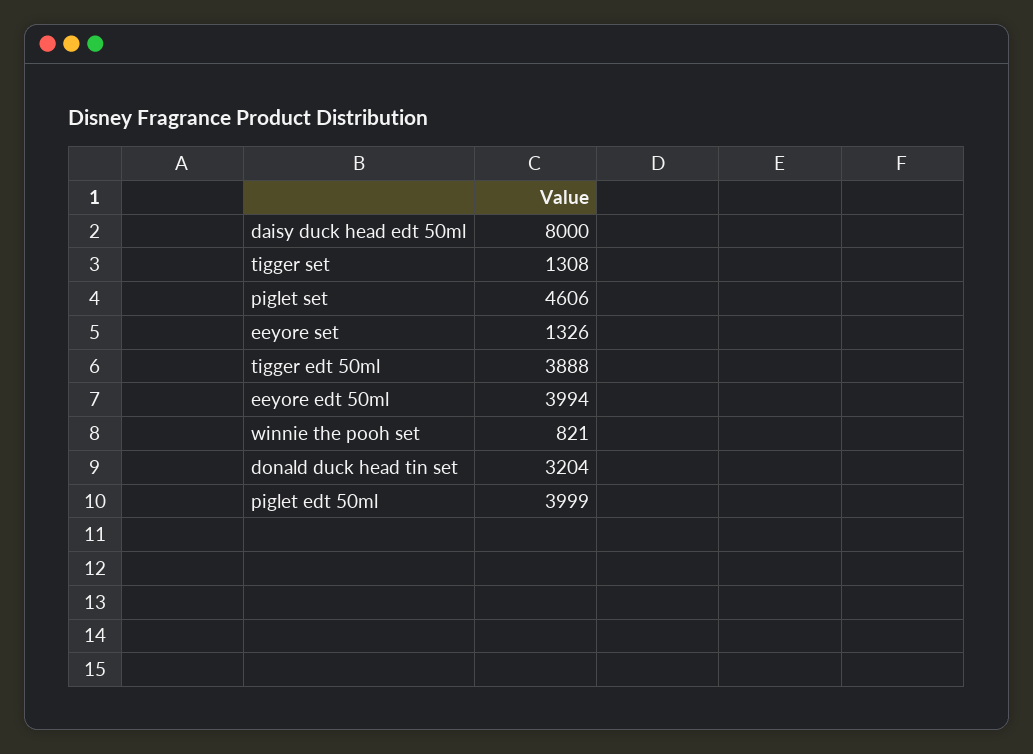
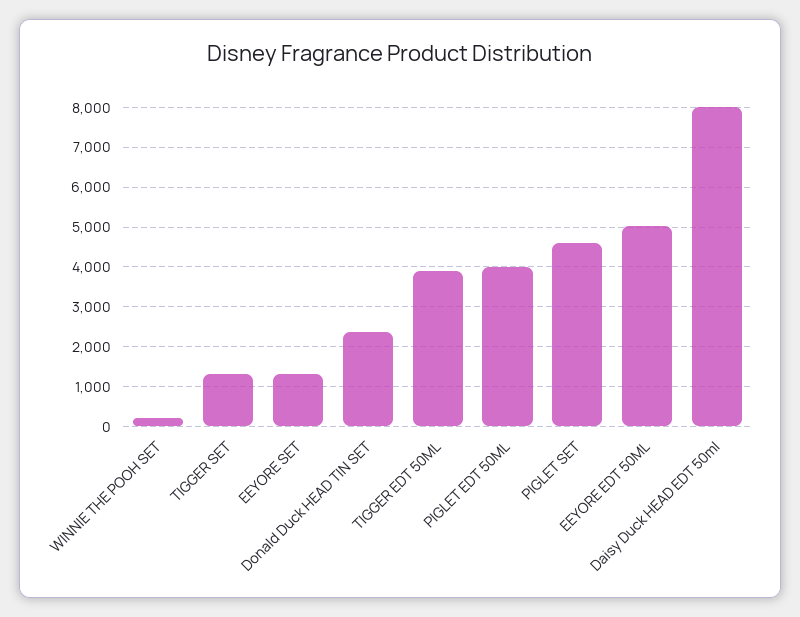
  {
    "daisy duck head edt 50ml": 8000,
    "tigger set": 1308,
    "piglet set": 4606,
    "eeyore set": 1326,
    "tigger edt 50ml": 3888,
-   "eeyore edt 50ml": 3994,
+   "eeyore edt 50ml": 5000,
-   "winnie the pooh set": 821,
+   "winnie the pooh set": 200,
-   "donald duck head tin set": 3204,
+   "donald duck head tin set": 2400,
    "piglet edt 50ml": 3999
  }

